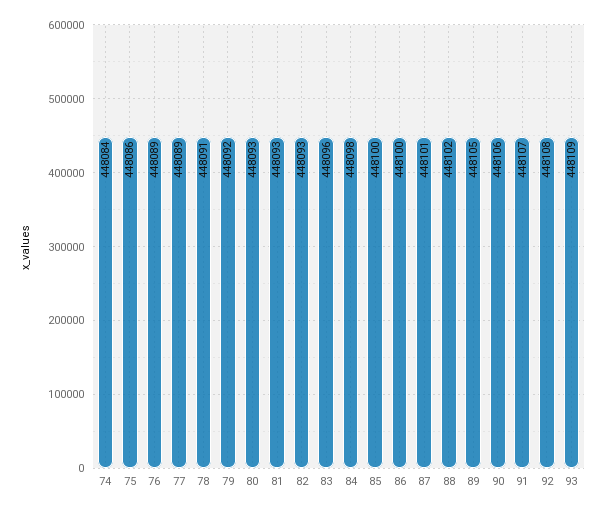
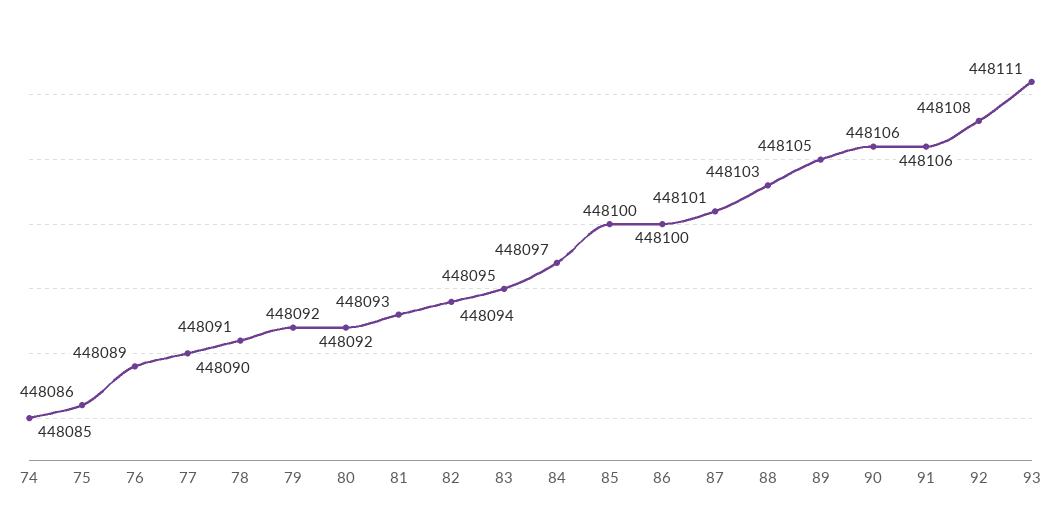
  {
-   "74": 448084,
+   "74": 448085,
    "75": 448086,
    "76": 448089,
-   "77": 448089,
+   "77": 448090,
    "78": 448091,
    "79": 448092,
-   "80": 448093,
+   "80": 448092,
    "81": 448093,
-   "82": 448093,
+   "82": 448094,
-   "83": 448096,
+   "83": 448095,
-   "84": 448098,
+   "84": 448097,
    "85": 448100,
    "86": 448100,
    "87": 448101,
-   "88": 448102,
+   "88": 448103,
    "89": 448105,
    "90": 448106,
-   "91": 448107,
+   "91": 448106,
    "92": 448108,
-   "93": 448109
+   "93": 448111
  }

